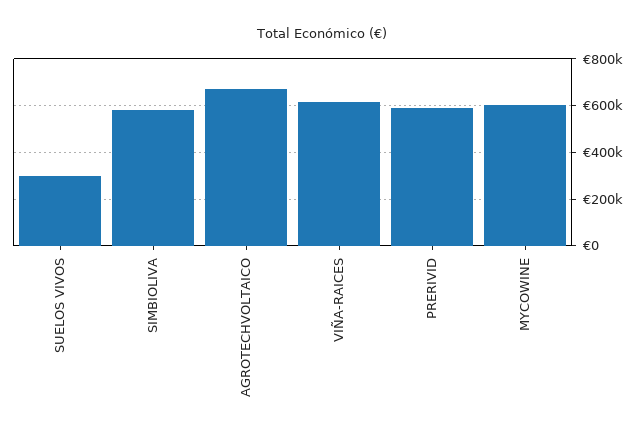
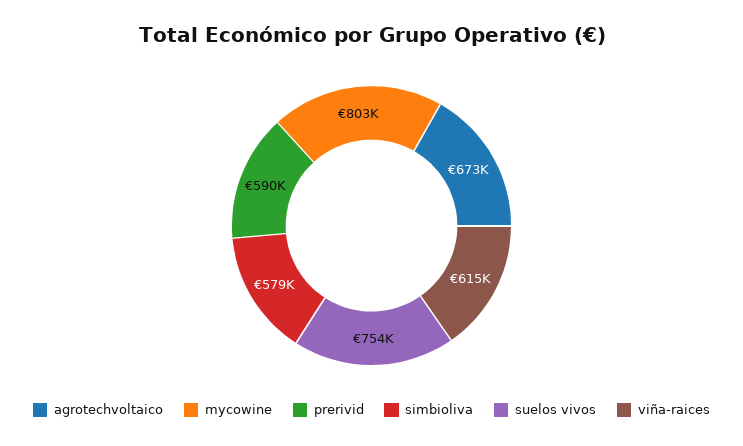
  {
-   "SUELOS VIVOS": 300000,
+   "SUELOS VIVOS": 754000,
    "SIMBIOLIVA": 579000,
    "AGROTECHVOLTAICO": 673000,
    "VIÑA-RAICES": 615000,
    "PRERIVID": 590000,
-   "MYCOWINE": 600000
+   "MYCOWINE": 803000
  }

